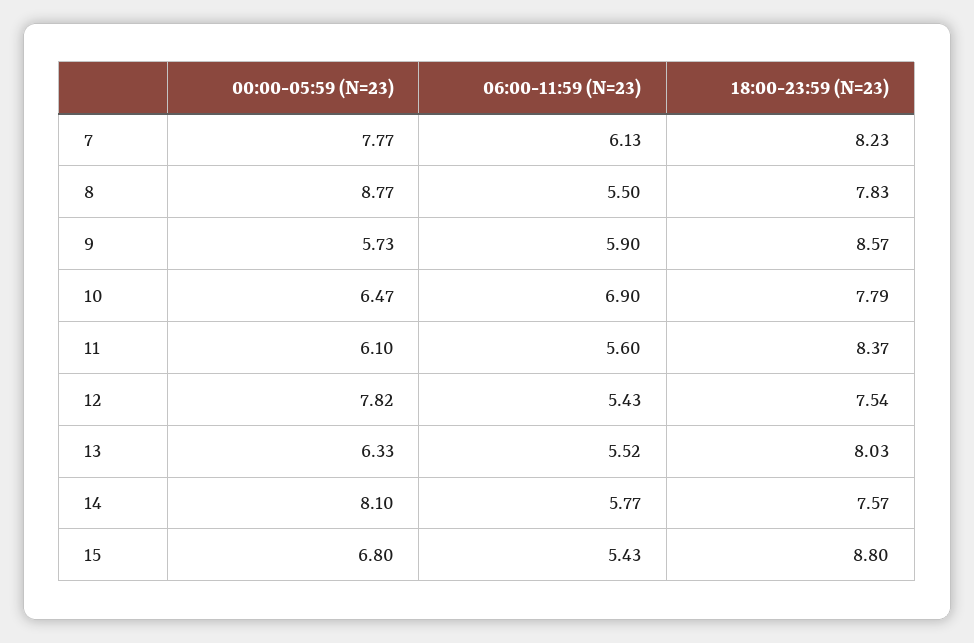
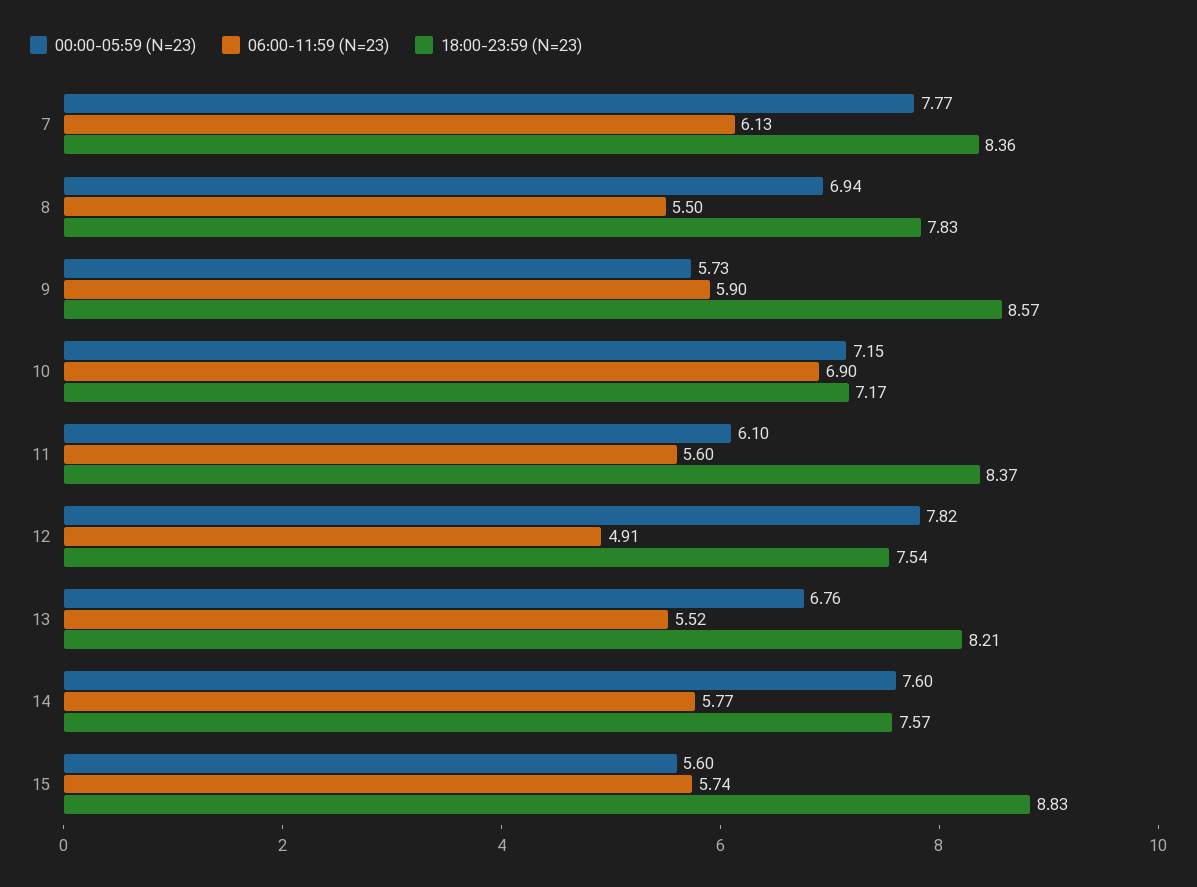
  {
    "00:00-05:59 (N=23)": {
      "7": 7.77,
-     "8": 8.77,
+     "8": 6.94,
      "9": 5.73,
-     "10": 6.47,
+     "10": 7.15,
      "11": 6.1,
      "12": 7.82,
-     "13": 6.33,
+     "13": 6.76,
-     "14": 8.1,
+     "14": 7.6,
-     "15": 6.8
+     "15": 5.6
    },
    "06:00-11:59 (N=23)": {
      "7": 6.13,
      "8": 5.5,
      "9": 5.9,
      "10": 6.9,
      "11": 5.6,
-     "12": 5.43,
+     "12": 4.91,
      "13": 5.52,
      "14": 5.77,
-     "15": 5.43
+     "15": 5.74
    },
    "18:00-23:59 (N=23)": {
-     "7": 8.23,
+     "7": 8.36,
      "8": 7.83,
      "9": 8.57,
-     "10": 7.79,
+     "10": 7.17,
      "11": 8.37,
      "12": 7.54,
-     "13": 8.03,
+     "13": 8.21,
      "14": 7.57,
-     "15": 8.8
+     "15": 8.83
    }
  }

